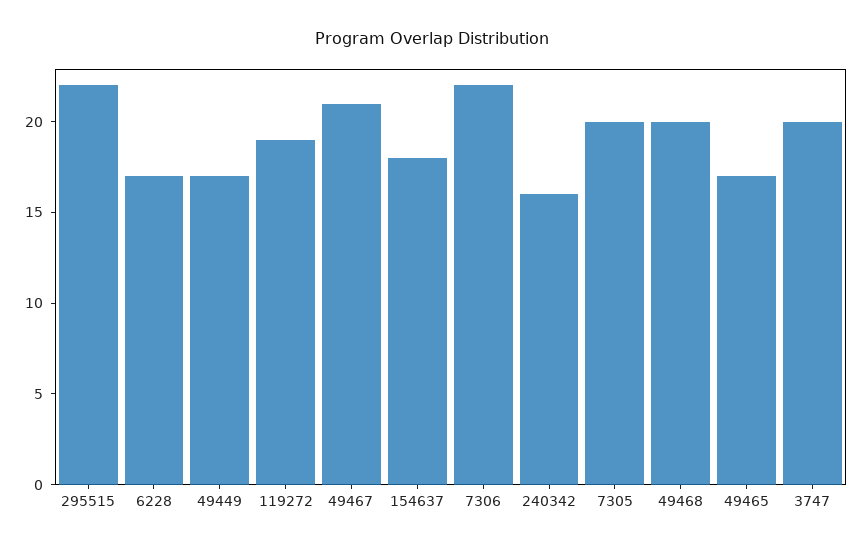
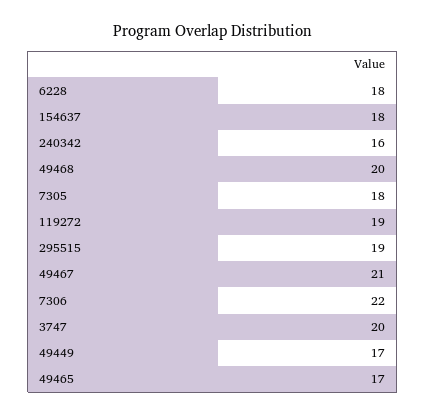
  {
-   "295515": 22,
+   "295515": 19,
-   "6228": 17,
+   "6228": 18,
    "49449": 17,
    "119272": 19,
    "49467": 21,
    "154637": 18,
    "7306": 22,
    "240342": 16,
-   "7305": 20,
+   "7305": 18,
    "49468": 20,
    "49465": 17,
    "3747": 20
  }

